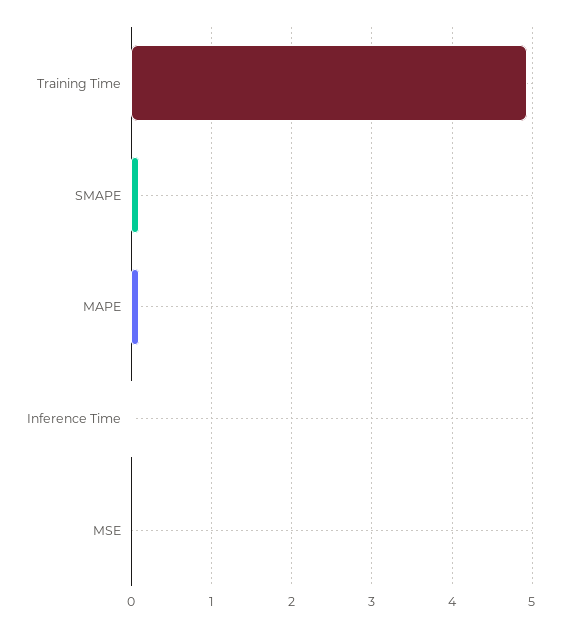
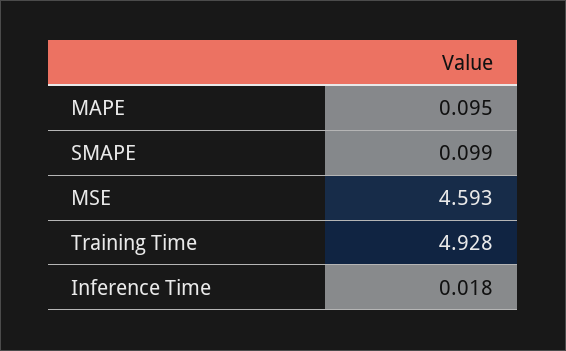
  {
    "Training Time": 4.928,
    "SMAPE": 0.099,
    "MAPE": 0.095,
    "Inference Time": 0.018,
-   "MSE": 0
+   "MSE": 4.593
  }

